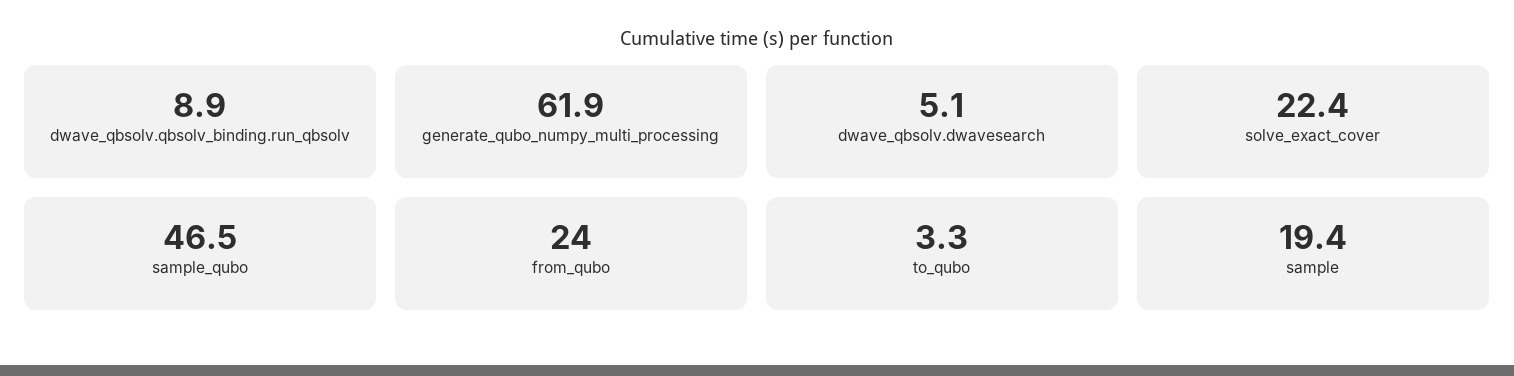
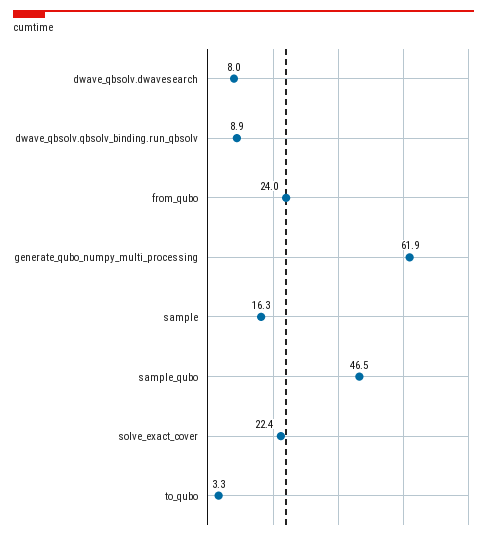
  {
    "dwave_qbsolv.qbsolv_binding.run_qbsolv": 8.9,
    "generate_qubo_numpy_multi_processing": 61.9,
-   "dwave_qbsolv.dwavesearch": 5.1,
+   "dwave_qbsolv.dwavesearch": 8,
    "solve_exact_cover": 22.4,
    "sample_qubo": 46.5,
    "from_qubo": 24,
    "to_qubo": 3.3,
-   "sample": 19.4
+   "sample": 16.3
  }

